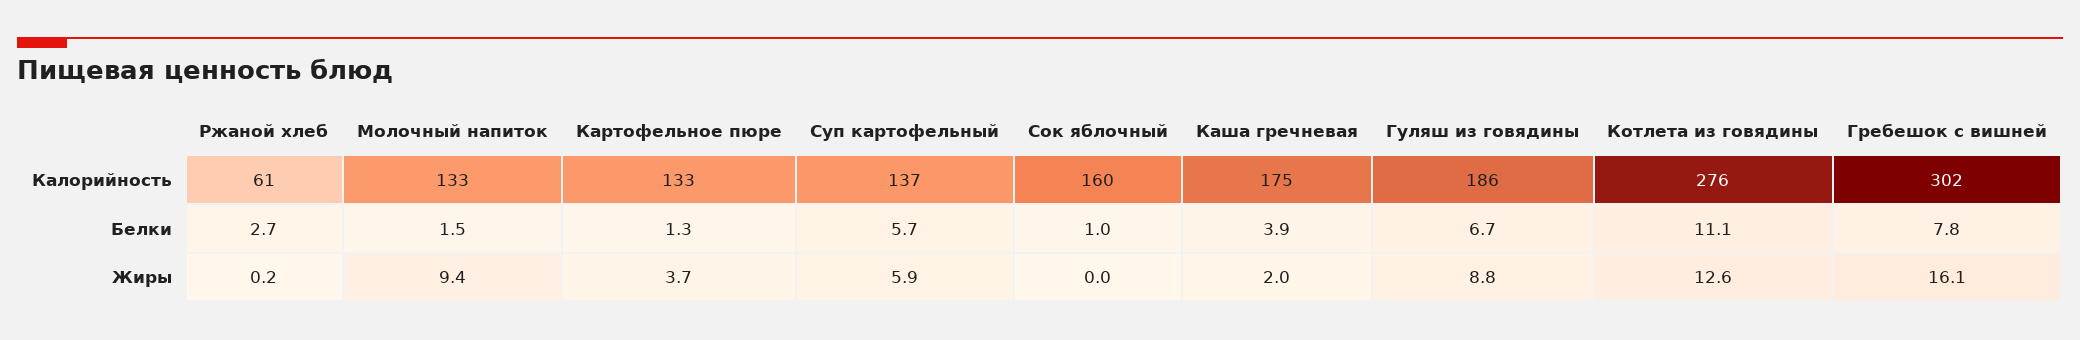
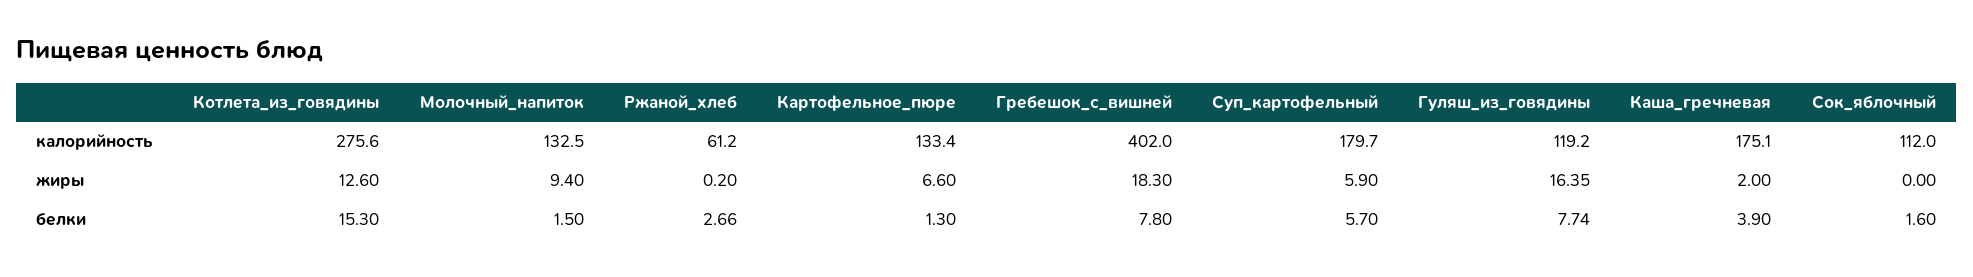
  {
    "Ржаной хлеб": {
      "Калорийность": 61.2,
      "Белки": 2.66,
      "Жиры": 0.2
    },
    "Молочный напиток": {
      "Калорийность": 132.5,
      "Белки": 1.5,
      "Жиры": 9.4
    },
    "Картофельное пюре": {
      "Калорийность": 133.4,
      "Белки": 1.3,
-     "Жиры": 3.7
+     "Жиры": 6.6
    },
    "Суп картофельный": {
-     "Калорийность": 137,
+     "Калорийность": 179.7,
      "Белки": 5.7,
      "Жиры": 5.9
    },
    "Сок яблочный": {
-     "Калорийность": 160,
+     "Калорийность": 112,
-     "Белки": 1,
+     "Белки": 1.6,
      "Жиры": 0
    },
    "Каша гречневая": {
      "Калорийность": 175.1,
      "Белки": 3.9,
      "Жиры": 2
    },
    "Гуляш из говядины": {
-     "Калорийность": 186,
+     "Калорийность": 119.2,
-     "Белки": 6.7,
+     "Белки": 7.74,
-     "Жиры": 8.8
+     "Жиры": 16.35
    },
    "Котлета из говядины": {
      "Калорийность": 275.6,
-     "Белки": 11.1,
+     "Белки": 15.3,
      "Жиры": 12.6
    },
    "Гребешок с вишней": {
-     "Калорийность": 302,
+     "Калорийность": 402,
      "Белки": 7.8,
-     "Жиры": 16.1
+     "Жиры": 18.3
    }
  }

